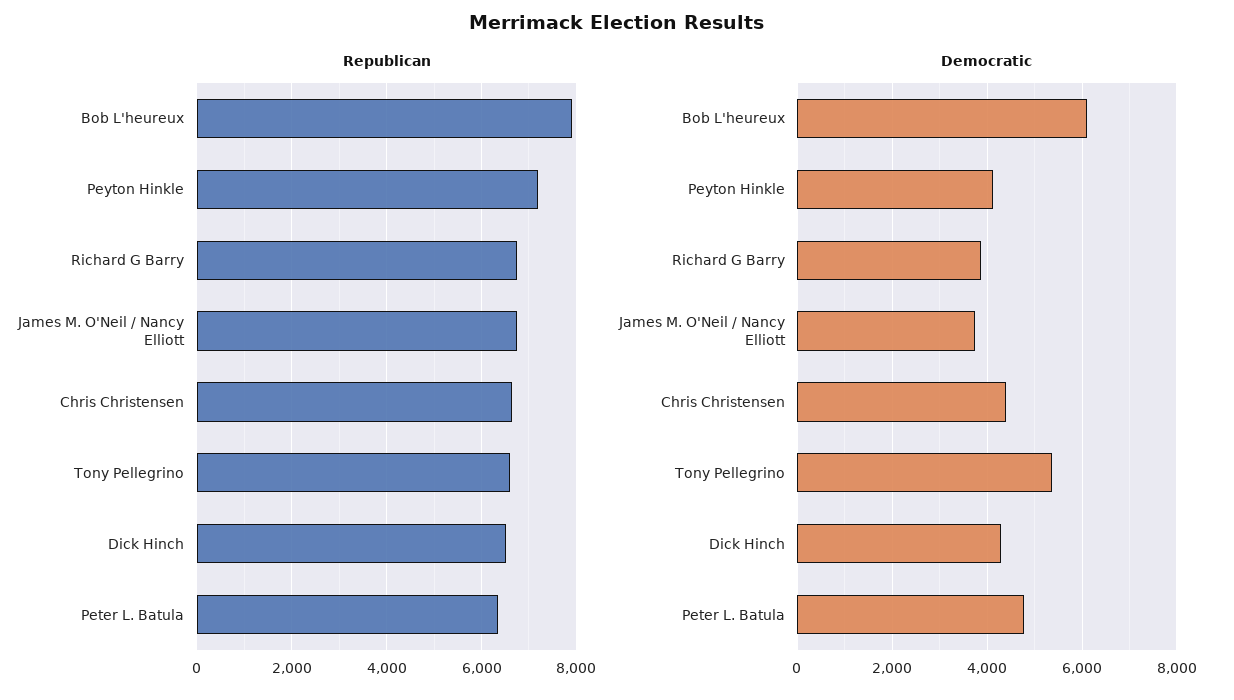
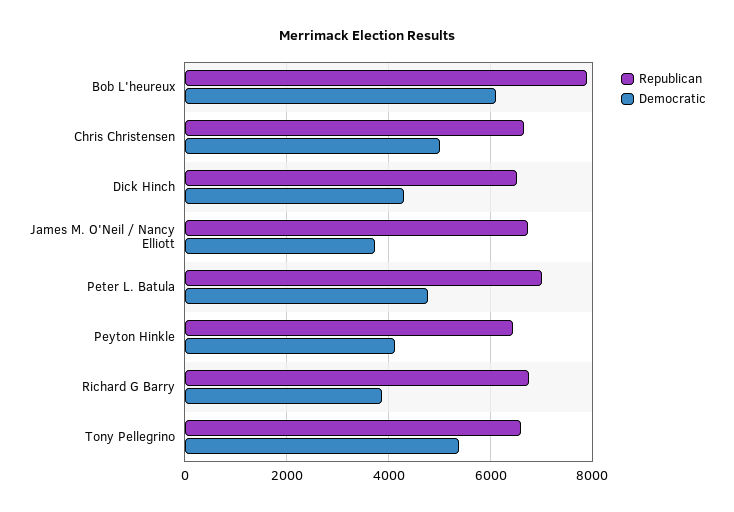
  {
    "Republican": {
      "Bob L'heureux": 7800,
-     "Peyton Hinkle": 7200,
+     "Peyton Hinkle": 6400,
      "Richard G Barry": 6800,
      "James M. O'Neil / Nancy Elliott": 6800,
      "Chris Christensen": 6600,
      "Tony Pellegrino": 6600,
      "Dick Hinch": 6600,
-     "Peter L. Batula": 6400
+     "Peter L. Batula": 7000
    },
    "Democratic": {
      "Bob L'heureux": 6200,
      "Peyton Hinkle": 4200,
      "Richard G Barry": 3800,
      "James M. O'Neil / Nancy Elliott": 3800,
-     "Chris Christensen": 4400,
+     "Chris Christensen": 5000,
      "Tony Pellegrino": 5400,
      "Dick Hinch": 4400,
      "Peter L. Batula": 4800
    }
  }

